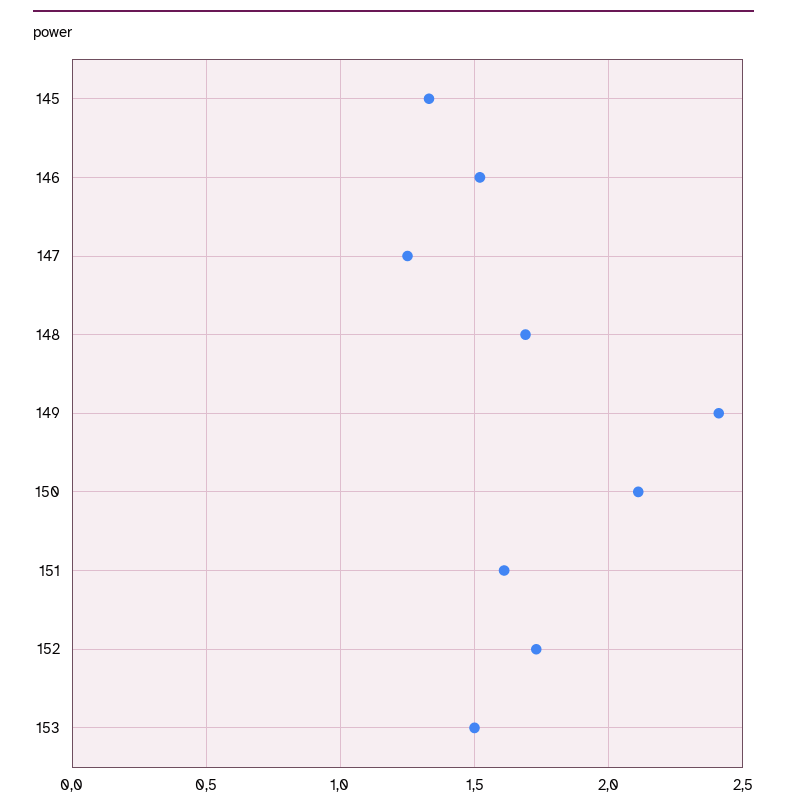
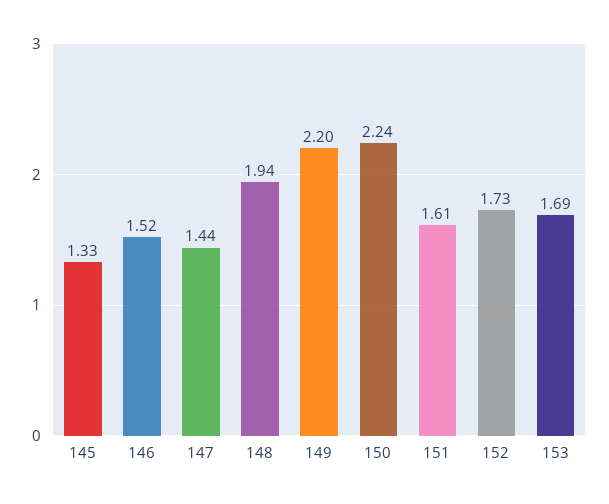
  {
    "145": 1.33,
    "146": 1.52,
-   "147": 1.25,
+   "147": 1.44,
-   "148": 1.7,
+   "148": 1.94,
-   "149": 2.4,
+   "149": 2.2,
-   "150": 2.1,
+   "150": 2.24,
    "151": 1.61,
    "152": 1.73,
-   "153": 1.5
+   "153": 1.69
  }

